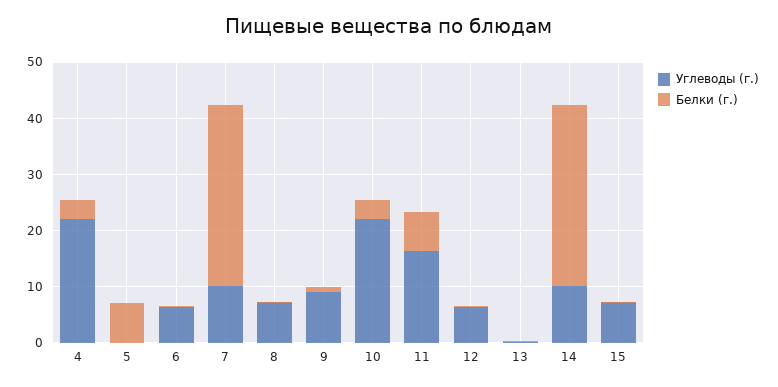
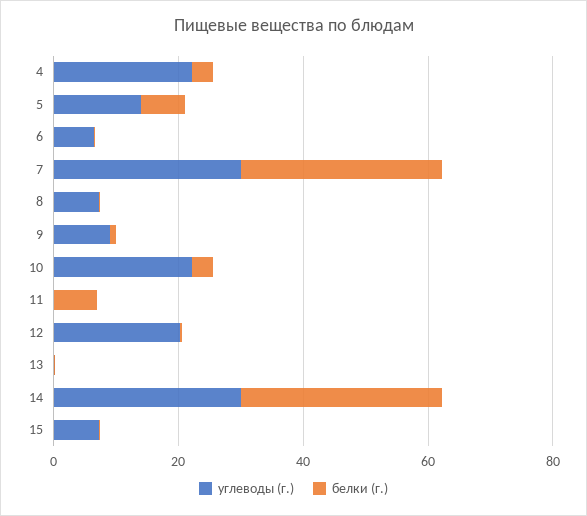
  {
    "Углеводы (г.)": {
      "4": 22,
-     "5": 0,
+     "5": 15,
      "6": 6,
-     "7": 10,
+     "7": 30,
      "8": 8,
      "9": 10,
      "10": 22,
-     "11": 16,
+     "11": 0,
-     "12": 6,
+     "12": 20,
      "13": 0,
-     "14": 10,
+     "14": 30,
      "15": 8
    },
    "Белки (г.)": {
      "4": 4,
      "5": 8,
      "6": 0,
      "7": 32,
      "8": 0,
      "9": 0,
      "10": 4,
      "11": 8,
      "12": 0,
      "13": 0,
      "14": 32,
      "15": 0
    }
  }

